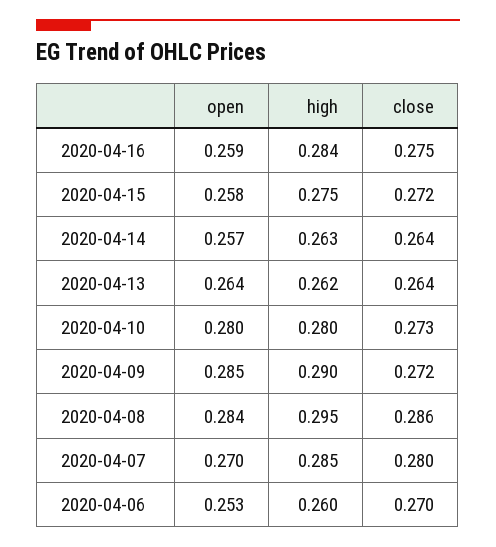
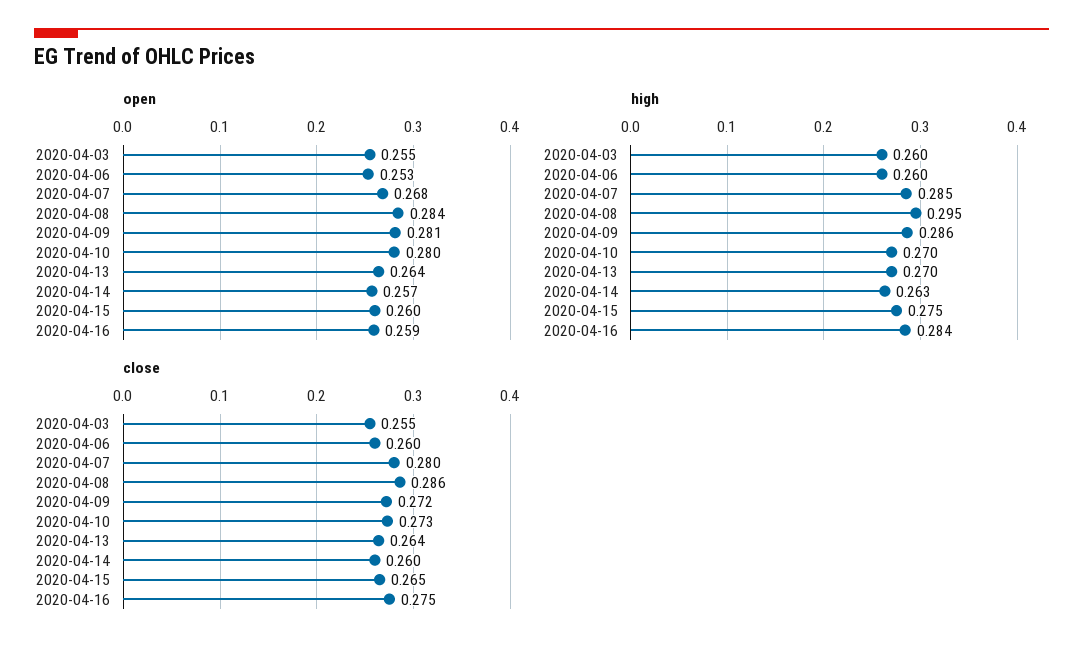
  {
    "open": {
      "2020-04-16": 0.259,
-     "2020-04-15": 0.258,
+     "2020-04-15": 0.26,
      "2020-04-14": 0.257,
      "2020-04-13": 0.264,
      "2020-04-10": 0.28,
-     "2020-04-09": 0.285,
+     "2020-04-09": 0.281,
      "2020-04-08": 0.284,
-     "2020-04-07": 0.27,
+     "2020-04-07": 0.268,
-     "2020-04-06": 0.253
+     "2020-04-06": 0.253,
+     "2020-04-03": 0.255
    },
    "high": {
      "2020-04-16": 0.284,
      "2020-04-15": 0.275,
      "2020-04-14": 0.263,
-     "2020-04-13": 0.262,
+     "2020-04-13": 0.27,
-     "2020-04-10": 0.28,
+     "2020-04-10": 0.27,
-     "2020-04-09": 0.29,
+     "2020-04-09": 0.286,
      "2020-04-08": 0.295,
      "2020-04-07": 0.285,
-     "2020-04-06": 0.26
+     "2020-04-06": 0.26,
+     "2020-04-03": 0.26
    },
    "close": {
      "2020-04-16": 0.275,
-     "2020-04-15": 0.272,
+     "2020-04-15": 0.265,
-     "2020-04-14": 0.264,
+     "2020-04-14": 0.26,
      "2020-04-13": 0.264,
      "2020-04-10": 0.273,
      "2020-04-09": 0.272,
      "2020-04-08": 0.286,
      "2020-04-07": 0.28,
-     "2020-04-06": 0.27
+     "2020-04-06": 0.26,
+     "2020-04-03": 0.255
    }
  }

